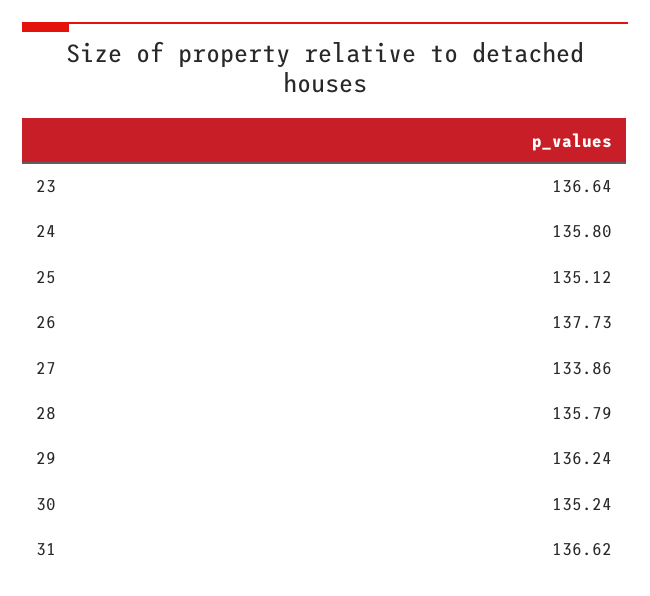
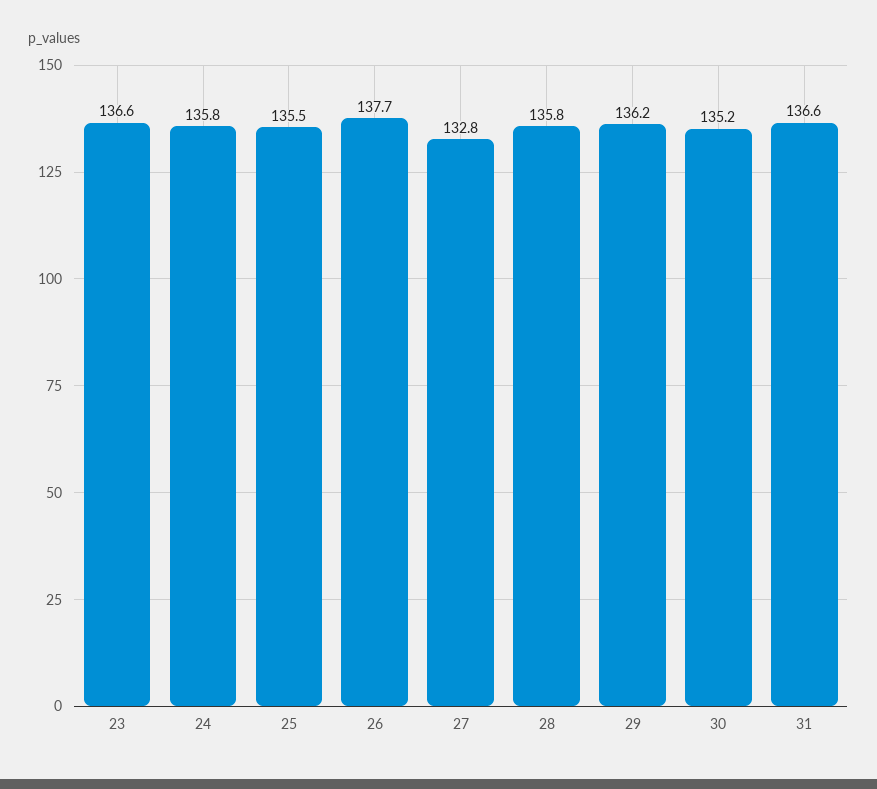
  {
    "23": 136.64,
    "24": 135.8,
-   "25": 135.12,
+   "25": 135.5,
    "26": 137.73,
-   "27": 133.86,
+   "27": 132.8,
    "28": 135.79,
    "29": 136.24,
    "30": 135.24,
    "31": 136.62
  }

